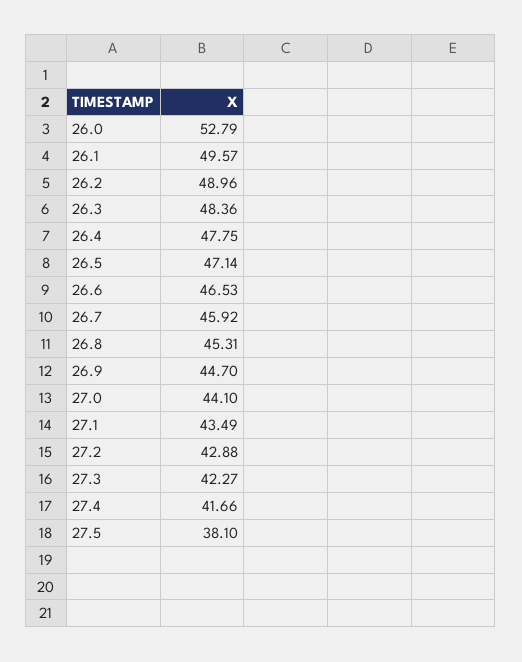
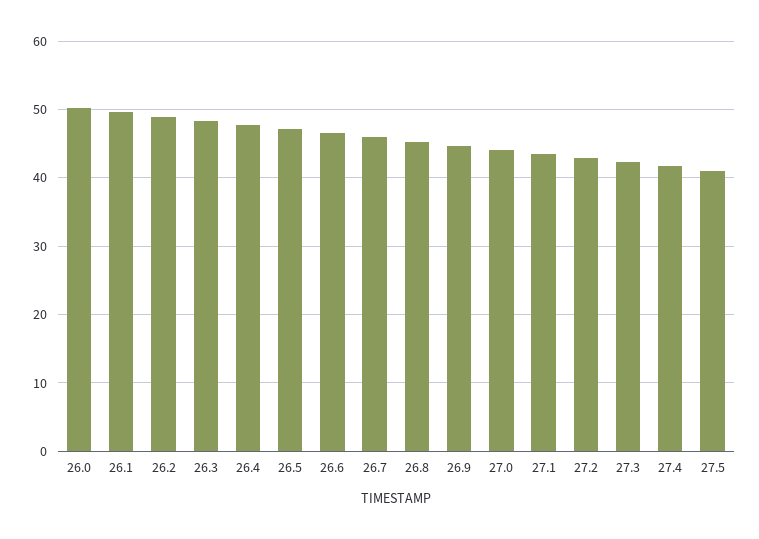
  {
-   "26.0": 52.79,
+   "26.0": 50,
    "26.1": 49.57,
    "26.2": 48.96,
    "26.3": 48.36,
    "26.4": 47.75,
    "26.5": 47.14,
    "26.6": 46.53,
    "26.7": 45.92,
    "26.8": 45.31,
    "26.9": 44.7,
    "27.0": 44.1,
    "27.1": 43.49,
    "27.2": 42.88,
    "27.3": 42.27,
    "27.4": 41.66,
-   "27.5": 38.1
+   "27.5": 41
  }

